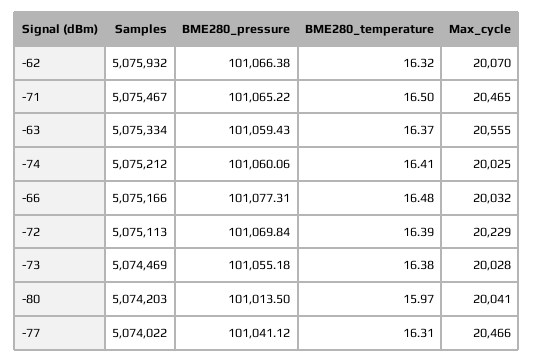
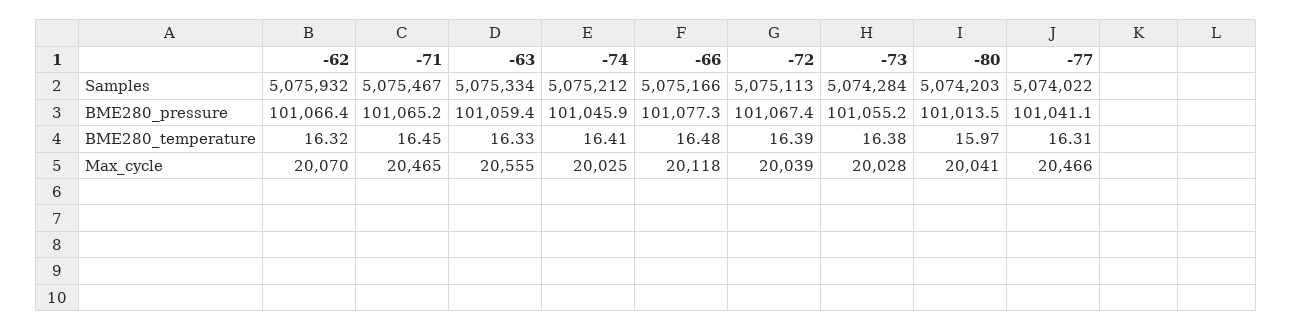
  {
    "Samples": {
      "-62": 5075932,
      "-71": 5075467,
      "-63": 5075334,
      "-74": 5075212,
      "-66": 5075166,
      "-72": 5075113,
-     "-73": 5074469,
+     "-73": 5074284,
      "-80": 5074203,
      "-77": 5074022
    },
    "BME280_pressure": {
      "-62": 101066.38,
      "-71": 101065.22,
      "-63": 101059.43,
-     "-74": 101060.06,
+     "-74": 101045.9,
      "-66": 101077.31,
-     "-72": 101069.84,
+     "-72": 101067.4,
      "-73": 101055.18,
      "-80": 101013.5,
      "-77": 101041.12
    },
    "BME280_temperature": {
      "-62": 16.32,
-     "-71": 16.5,
+     "-71": 16.45,
-     "-63": 16.37,
+     "-63": 16.33,
      "-74": 16.41,
      "-66": 16.48,
      "-72": 16.39,
      "-73": 16.38,
      "-80": 15.97,
      "-77": 16.31
    },
    "Max_cycle": {
      "-62": 20070,
      "-71": 20465,
      "-63": 20555,
      "-74": 20025,
-     "-66": 20032,
+     "-66": 20118,
-     "-72": 20229,
+     "-72": 20039,
      "-73": 20028,
      "-80": 20041,
      "-77": 20466
    }
  }

